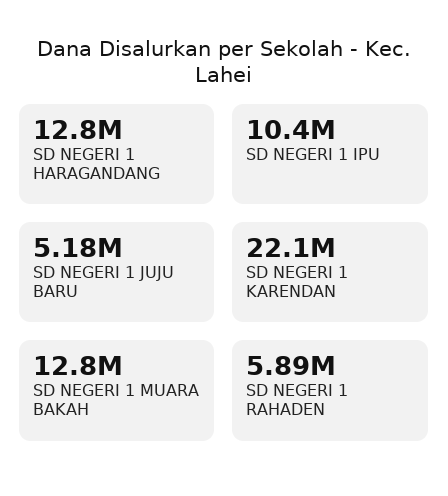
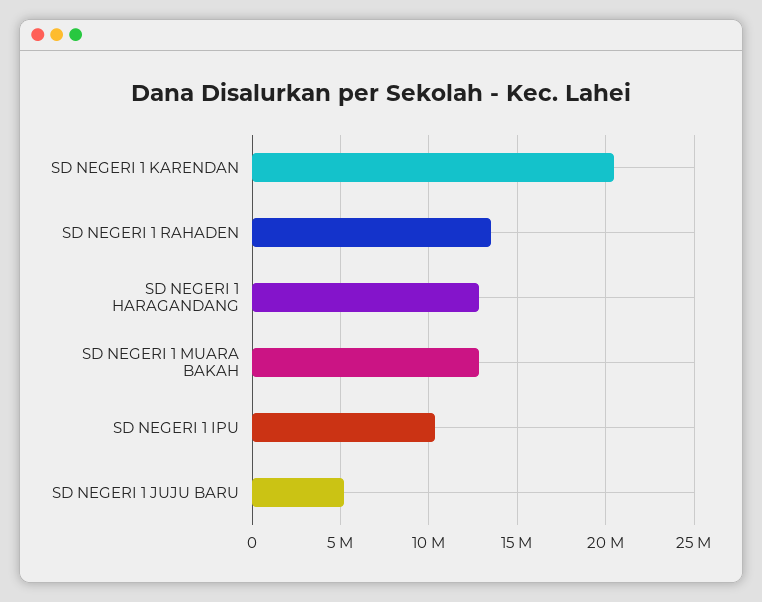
  {
    "SD NEGERI 1 HARAGANDANG": 12800000,
    "SD NEGERI 1 IPU": 10400000,
    "SD NEGERI 1 JUJU BARU": 5180000,
-   "SD NEGERI 1 KARENDAN": 22100000,
+   "SD NEGERI 1 KARENDAN": 20500000,
    "SD NEGERI 1 MUARA BAKAH": 12800000,
-   "SD NEGERI 1 RAHADEN": 5890000
+   "SD NEGERI 1 RAHADEN": 13500000
  }

